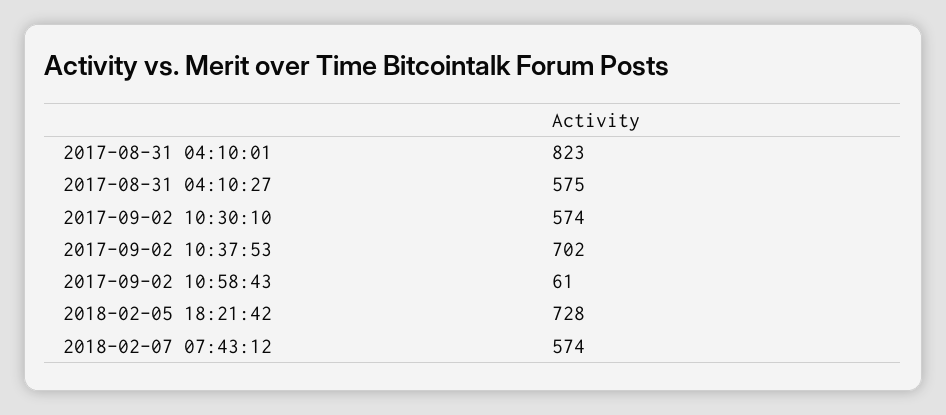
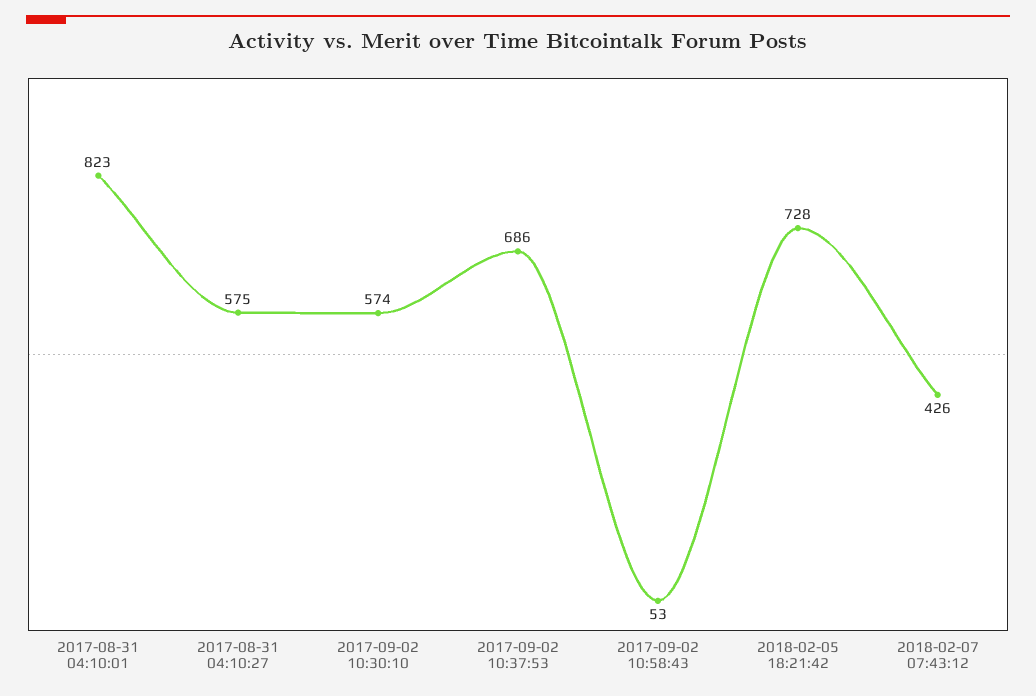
  {
    "2017-08-31 04:10:01": 823,
    "2017-08-31 04:10:27": 575,
    "2017-09-02 10:30:10": 574,
-   "2017-09-02 10:37:53": 702,
+   "2017-09-02 10:37:53": 686,
-   "2017-09-02 10:58:43": 61,
+   "2017-09-02 10:58:43": 53,
    "2018-02-05 18:21:42": 728,
-   "2018-02-07 07:43:12": 574
+   "2018-02-07 07:43:12": 426
  }

